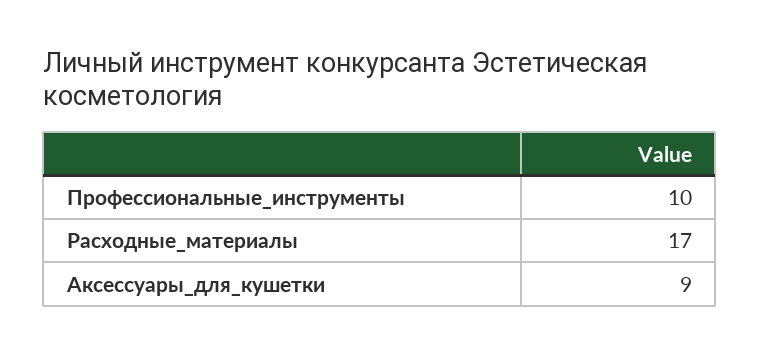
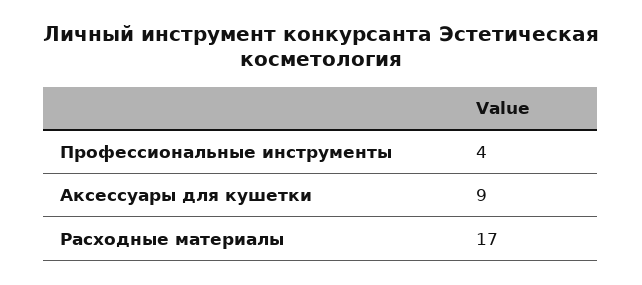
  {
-   "Профессиональные_инструменты": 10,
+   "Профессиональные_инструменты": 4,
    "Расходные_материалы": 17,
    "Аксессуары_для_кушетки": 9
  }

